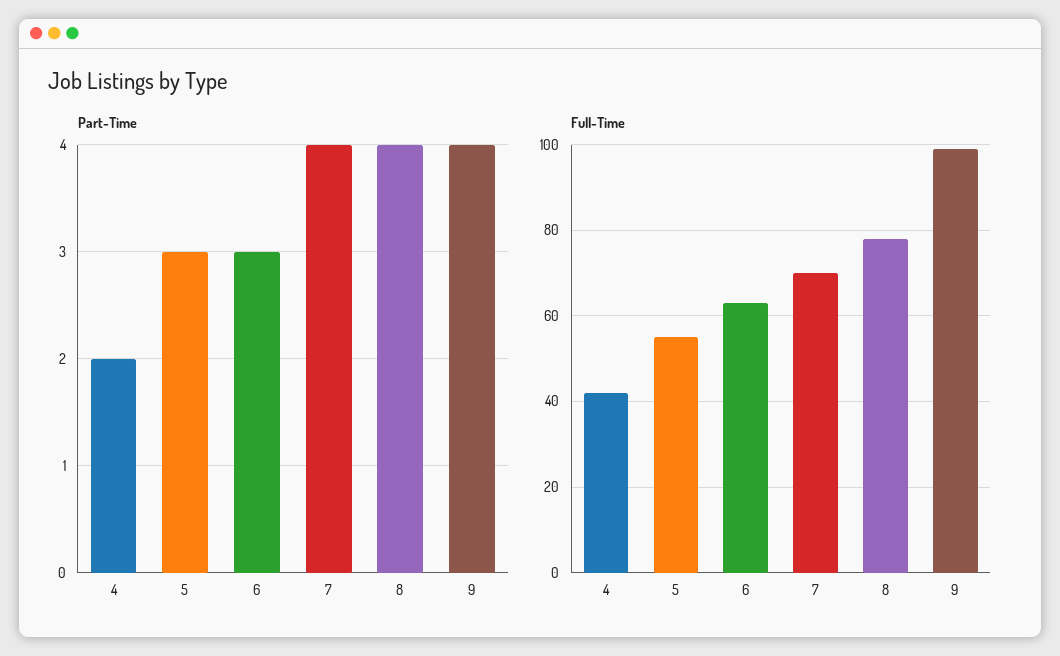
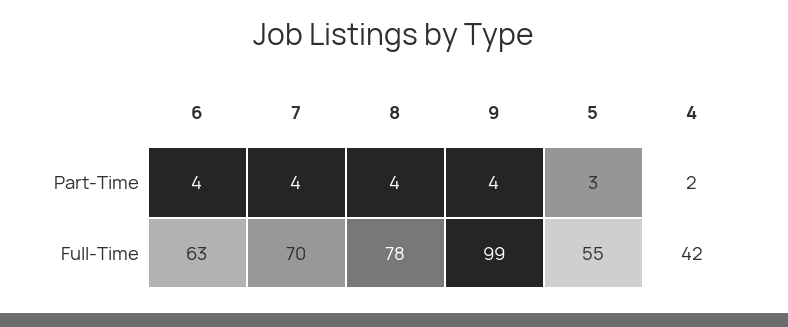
  {
    "Part-Time": {
      "4": 2,
      "5": 3,
-     "6": 3,
+     "6": 4,
      "7": 4,
      "8": 4,
      "9": 4
    },
    "Full-Time": {
      "4": 42,
      "5": 55,
      "6": 63,
      "7": 70,
      "8": 78,
      "9": 99
    }
  }

